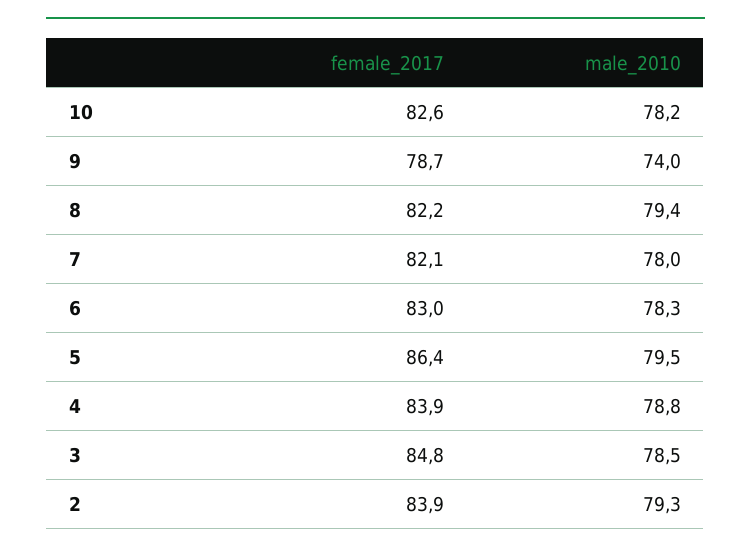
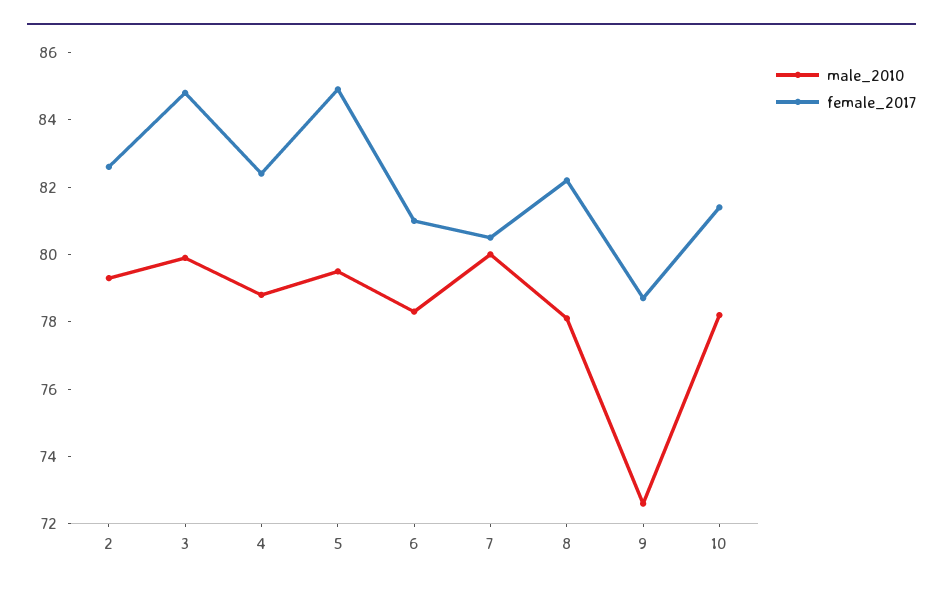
  {
    "female_2017": {
-     "10": 82.6,
+     "10": 81.5,
      "9": 78.7,
      "8": 82.2,
-     "7": 82.1,
+     "7": 80.5,
-     "6": 83,
+     "6": 81,
-     "5": 86.4,
+     "5": 85,
-     "4": 83.9,
+     "4": 82.5,
      "3": 84.8,
-     "2": 83.9
+     "2": 82.5
    },
    "male_2010": {
      "10": 78.2,
-     "9": 74,
+     "9": 72.5,
-     "8": 79.4,
+     "8": 78,
-     "7": 78,
+     "7": 80,
      "6": 78.3,
      "5": 79.5,
      "4": 78.8,
-     "3": 78.5,
+     "3": 80,
      "2": 79.3
    }
  }

